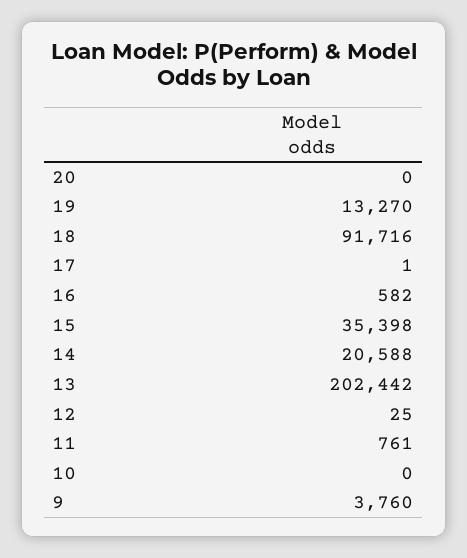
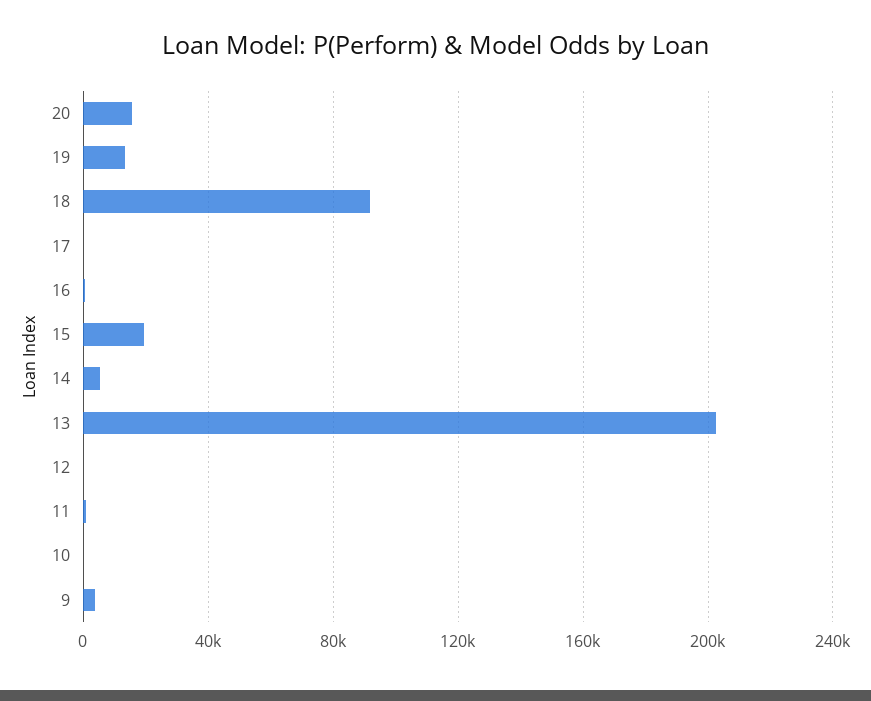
  {
-   "20": 0,
+   "20": 15000,
    "19": 13270,
    "18": 91716,
    "17": 1,
    "16": 582,
-   "15": 35398,
+   "15": 20000,
-   "14": 20588,
+   "14": 5000,
    "13": 202442,
    "12": 25,
    "11": 761,
    "10": 0,
    "9": 3760
  }

